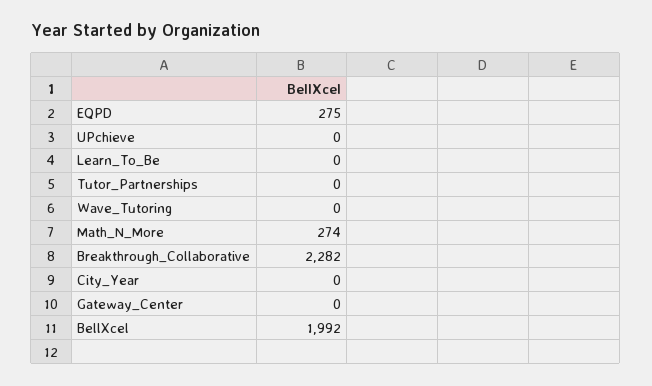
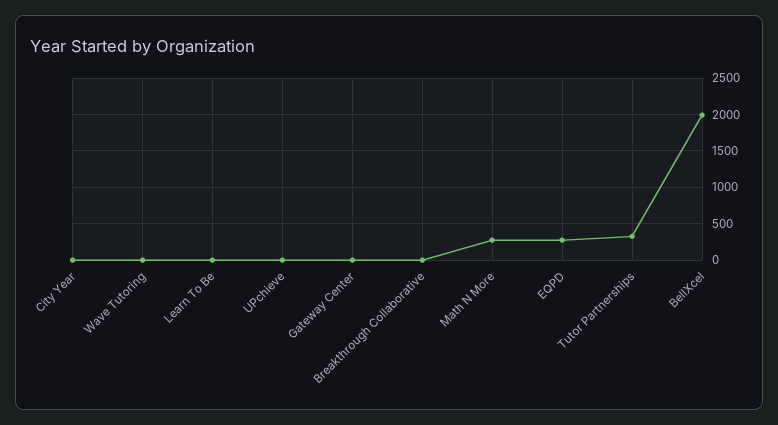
  {
    "EQPD": 275,
    "UPchieve": 0,
    "Learn_To_Be": 0,
-   "Tutor_Partnerships": 0,
+   "Tutor_Partnerships": 300,
    "Wave_Tutoring": 0,
    "Math_N_More": 274,
-   "Breakthrough_Collaborative": 2282,
+   "Breakthrough_Collaborative": 0,
    "City_Year": 0,
    "Gateway_Center": 0,
    "BellXcel": 1992
  }

